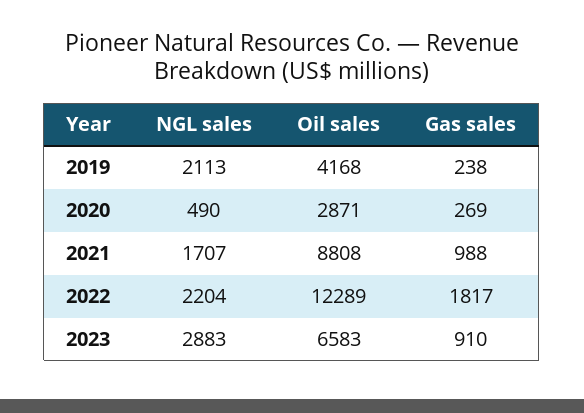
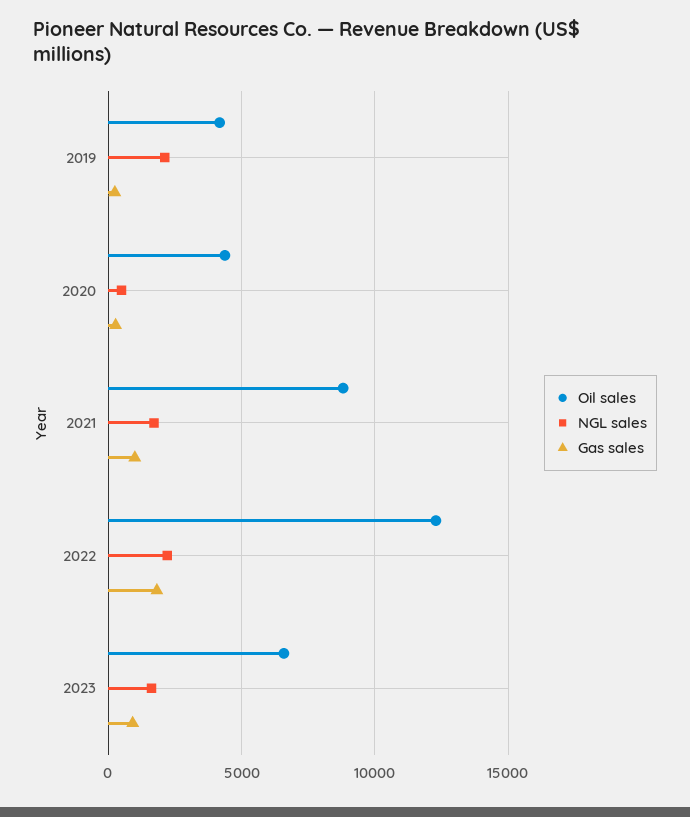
  {
    "NGL sales": {
      "2019": 2113,
      "2020": 490,
      "2021": 1707,
      "2022": 2204,
-     "2023": 2883
+     "2023": 1500
    },
    "Oil sales": {
      "2019": 4168,
-     "2020": 2871,
+     "2020": 4500,
      "2021": 8808,
      "2022": 12289,
      "2023": 6583
    },
    "Gas sales": {
      "2019": 238,
      "2020": 269,
      "2021": 988,
      "2022": 1817,
      "2023": 910
    }
  }

